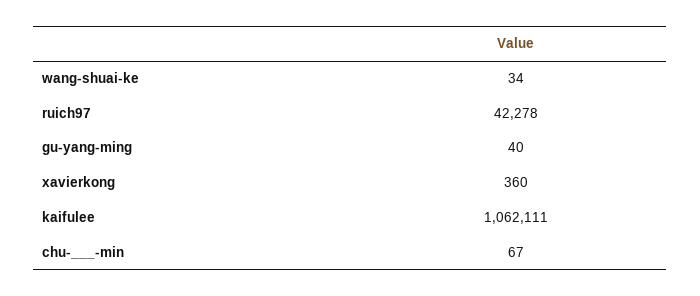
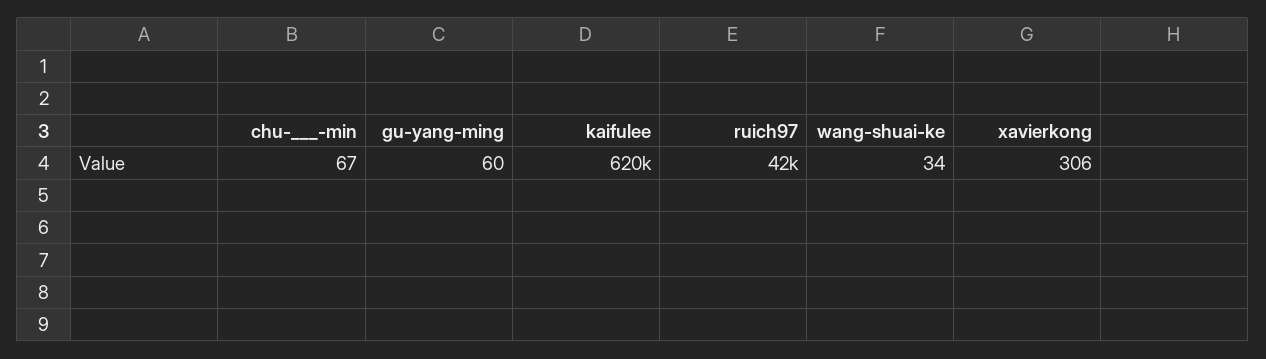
  {
    "wang-shuai-ke": 34,
    "ruich97": 42278,
-   "gu-yang-ming": 40,
+   "gu-yang-ming": 60,
-   "xavierkong": 360,
+   "xavierkong": 306,
-   "kaifulee": 1062111,
+   "kaifulee": 620000,
    "chu-___-min": 67
  }

